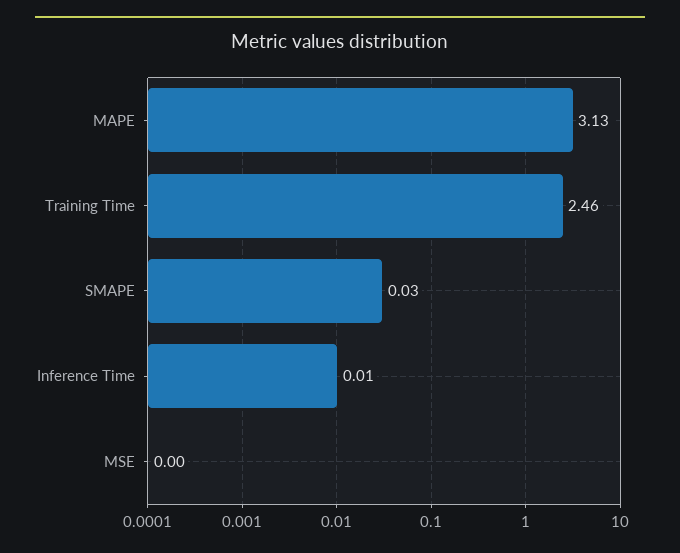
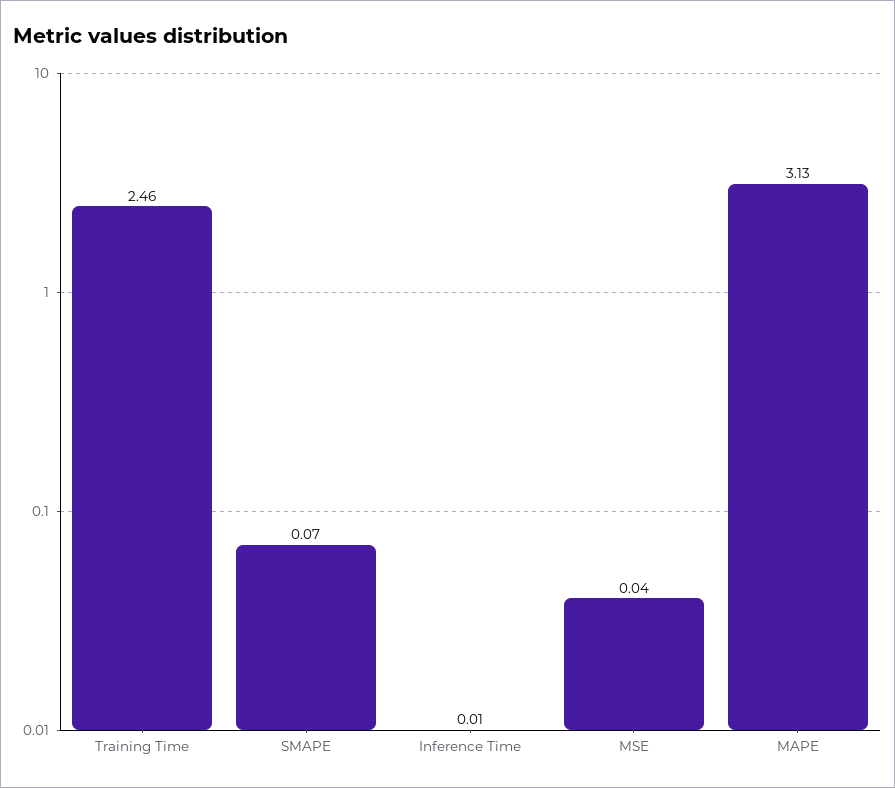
  {
    "MAPE": 3.13,
    "Training Time": 2.46,
-   "SMAPE": 0.03,
+   "SMAPE": 0.07,
    "Inference Time": 0.01,
-   "MSE": 0
+   "MSE": 0.04
  }

